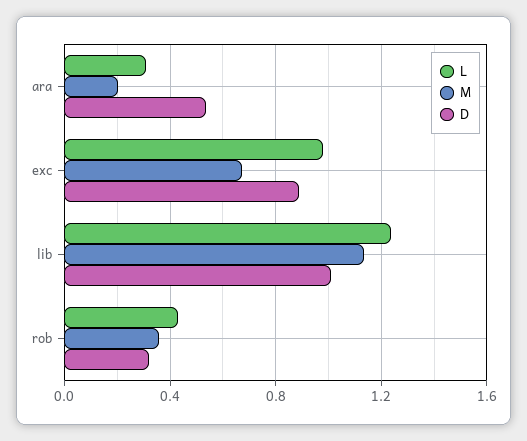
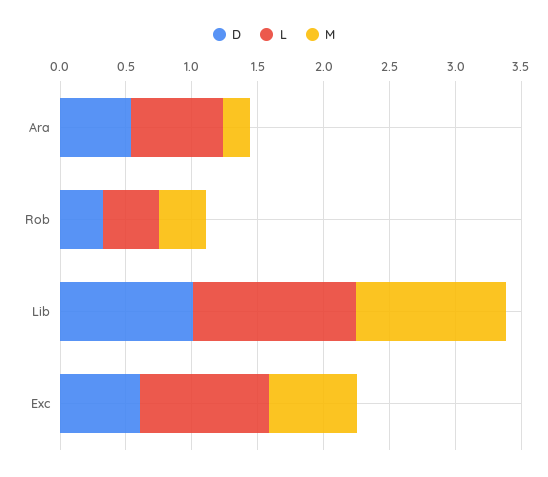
  {
    "L": {
-     "ara": 0.3,
+     "ara": 0.7,
      "exc": 1,
      "lib": 1.25,
      "rob": 0.45
    },
    "M": {
      "ara": 0.2,
      "exc": 0.65,
      "lib": 1.15,
      "rob": 0.35
    },
    "D": {
      "ara": 0.55,
-     "exc": 0.9,
+     "exc": 0.6,
      "lib": 1,
      "rob": 0.3
    }
  }

